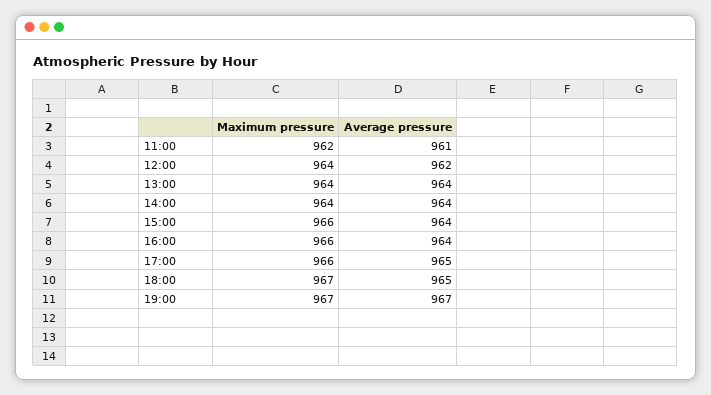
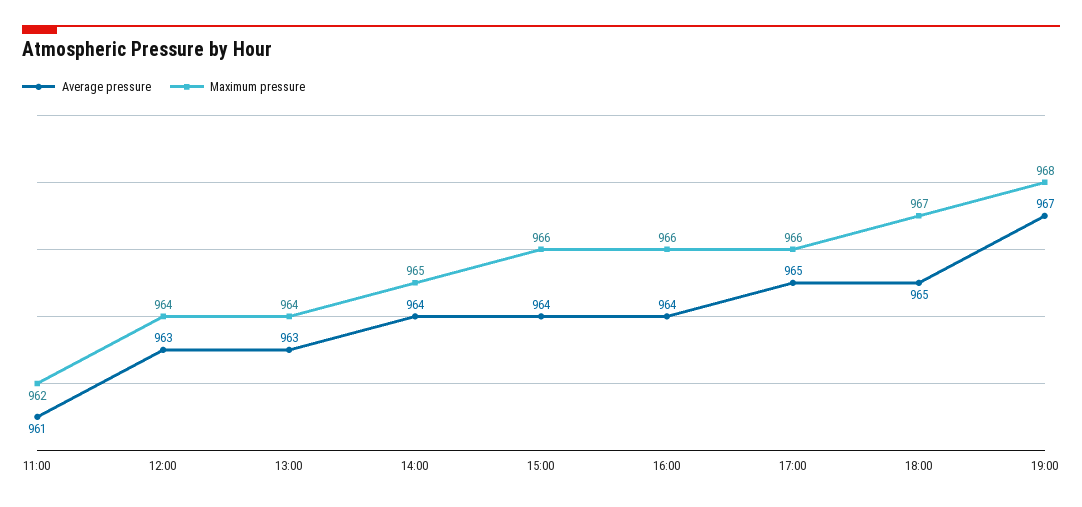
  {
    "Maximum pressure": {
      "11:00": 962,
      "12:00": 964,
      "13:00": 964,
-     "14:00": 964,
+     "14:00": 965,
      "15:00": 966,
      "16:00": 966,
      "17:00": 966,
      "18:00": 967,
-     "19:00": 967
+     "19:00": 968
    },
    "Average pressure": {
      "11:00": 961,
-     "12:00": 962,
+     "12:00": 963,
-     "13:00": 964,
+     "13:00": 963,
      "14:00": 964,
      "15:00": 964,
      "16:00": 964,
      "17:00": 965,
      "18:00": 965,
      "19:00": 967
    }
  }

